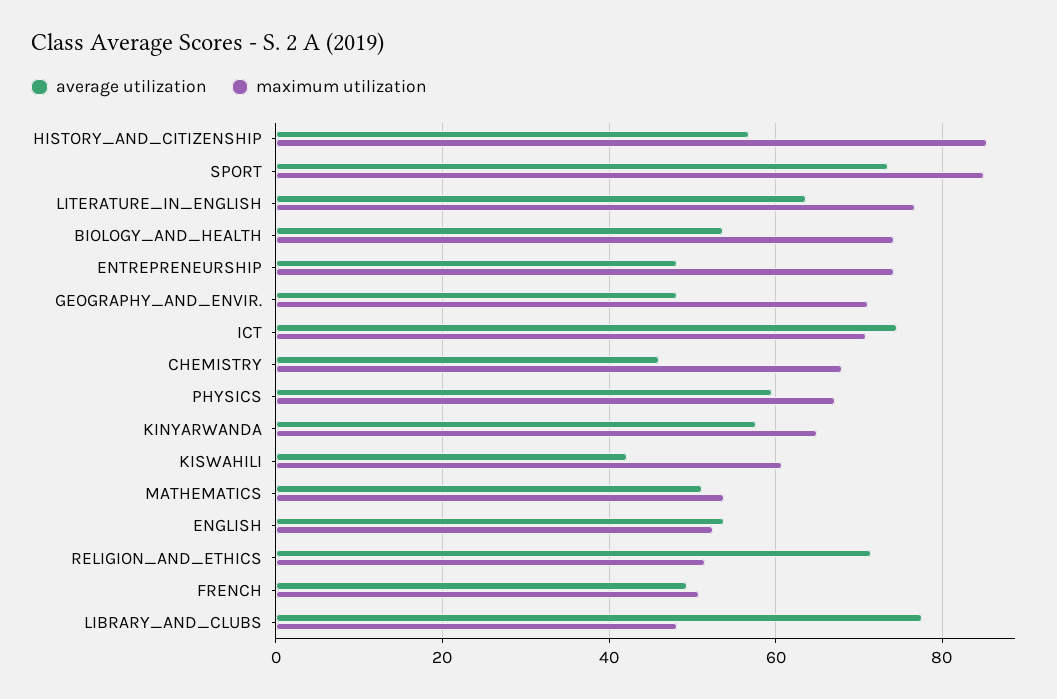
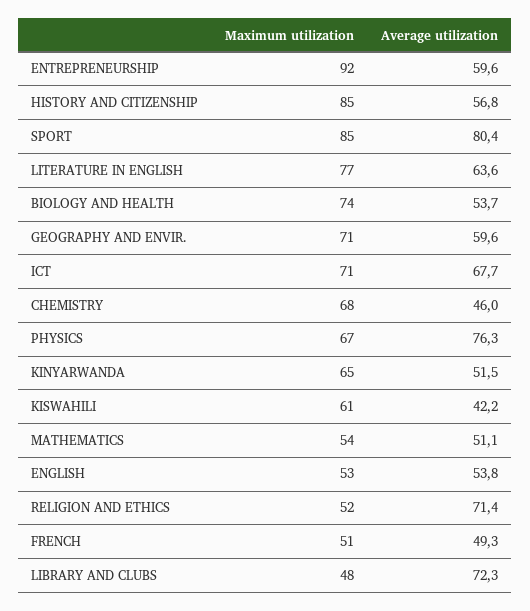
  {
    "average utilization": {
      "HISTORY_AND_CITIZENSHIP": 56.8,
-     "SPORT": 74,
+     "SPORT": 80.4,
      "LITERATURE_IN_ENGLISH": 63.6,
      "BIOLOGY_AND_HEALTH": 53.7,
-     "ENTREPRENEURSHIP": 48,
+     "ENTREPRENEURSHIP": 59.6,
-     "GEOGRAPHY_AND_ENVIR.": 48,
+     "GEOGRAPHY_AND_ENVIR.": 59.6,
-     "ICT": 74,
+     "ICT": 67.7,
      "CHEMISTRY": 46,
-     "PHYSICS": 60,
+     "PHYSICS": 76.3,
-     "KINYARWANDA": 58,
+     "KINYARWANDA": 51.5,
      "KISWAHILI": 42.2,
      "MATHEMATICS": 51.1,
      "ENGLISH": 53.8,
      "RELIGION_AND_ETHICS": 71.4,
      "FRENCH": 49.3,
-     "LIBRARY_AND_CLUBS": 78
+     "LIBRARY_AND_CLUBS": 72.3
    },
    "maximum utilization": {
      "HISTORY_AND_CITIZENSHIP": 85,
      "SPORT": 85,
      "LITERATURE_IN_ENGLISH": 77,
      "BIOLOGY_AND_HEALTH": 74,
-     "ENTREPRENEURSHIP": 74,
+     "ENTREPRENEURSHIP": 92,
      "GEOGRAPHY_AND_ENVIR.": 71,
      "ICT": 71,
      "CHEMISTRY": 68,
      "PHYSICS": 67,
      "KINYARWANDA": 65,
      "KISWAHILI": 61,
      "MATHEMATICS": 54,
      "ENGLISH": 53,
      "RELIGION_AND_ETHICS": 52,
      "FRENCH": 51,
      "LIBRARY_AND_CLUBS": 48
    }
  }

